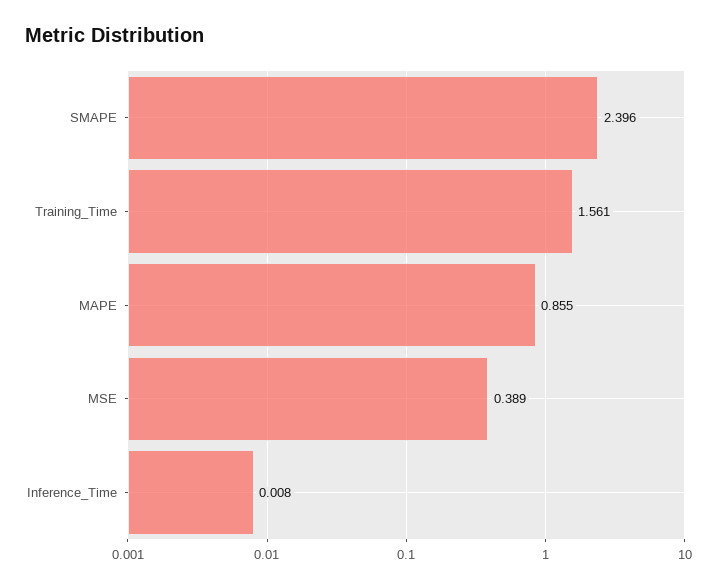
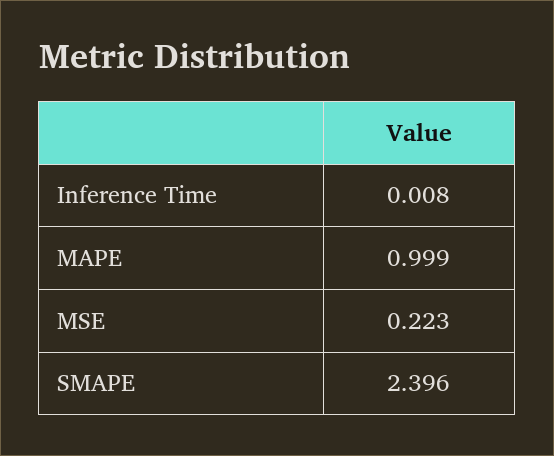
  {
    "SMAPE": 2.396,
-   "Training_Time": 1.561,
-   "MAPE": 0.855,
+   "MAPE": 0.999,
-   "MSE": 0.389,
+   "MSE": 0.223,
    "Inference_Time": 0.008
  }

